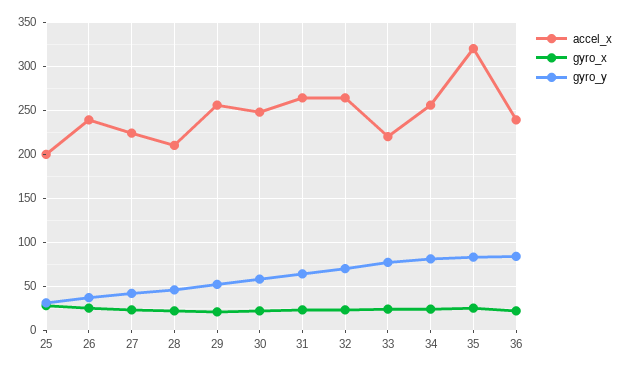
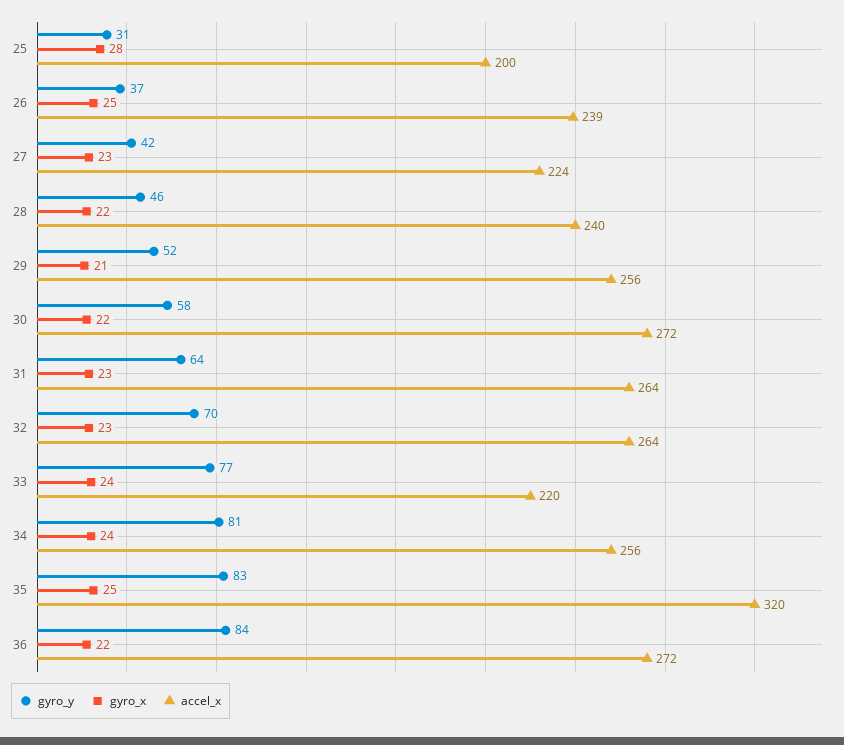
  {
    "accel_x": {
      "25": 200,
      "26": 239,
      "27": 224,
-     "28": 210,
+     "28": 240,
      "29": 256,
-     "30": 250,
+     "30": 272,
      "31": 264,
      "32": 264,
      "33": 220,
      "34": 256,
      "35": 320,
-     "36": 240
+     "36": 272
    },
    "gyro_x": {
      "25": 28,
      "26": 25,
      "27": 23,
      "28": 22,
      "29": 21,
      "30": 22,
      "31": 23,
      "32": 23,
      "33": 24,
      "34": 24,
      "35": 25,
      "36": 22
    },
    "gyro_y": {
      "25": 31,
      "26": 37,
      "27": 42,
      "28": 46,
      "29": 52,
      "30": 58,
      "31": 64,
      "32": 70,
      "33": 77,
      "34": 81,
      "35": 83,
      "36": 84
    }
  }

